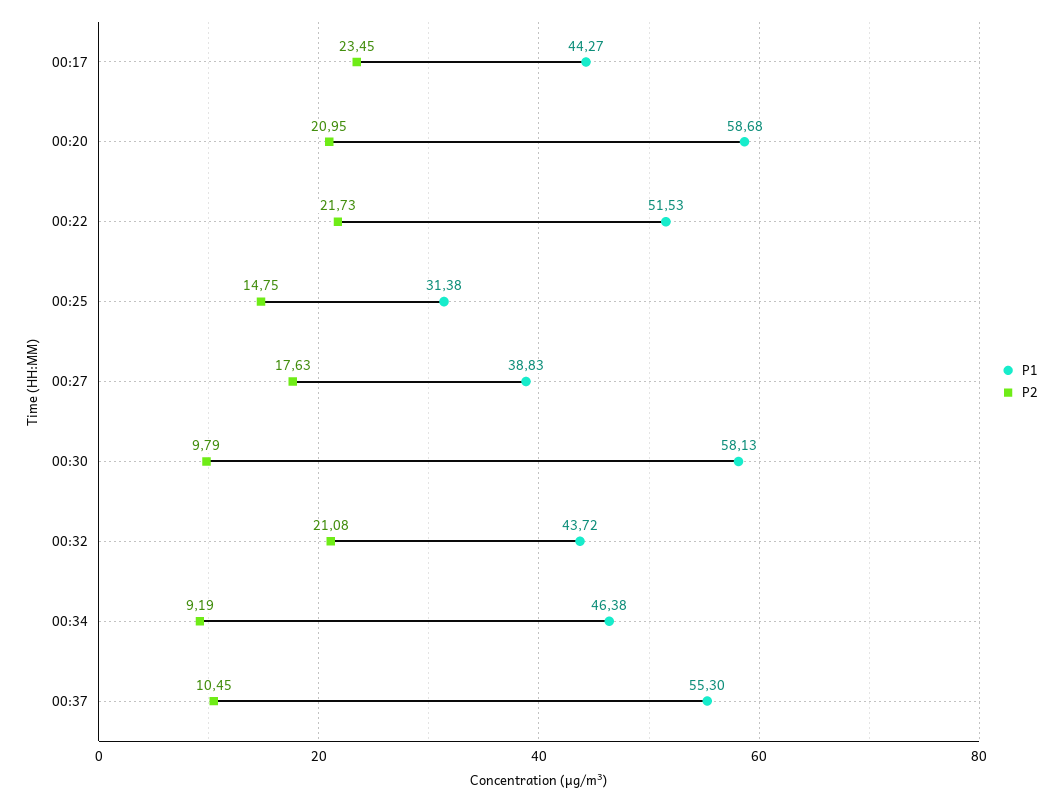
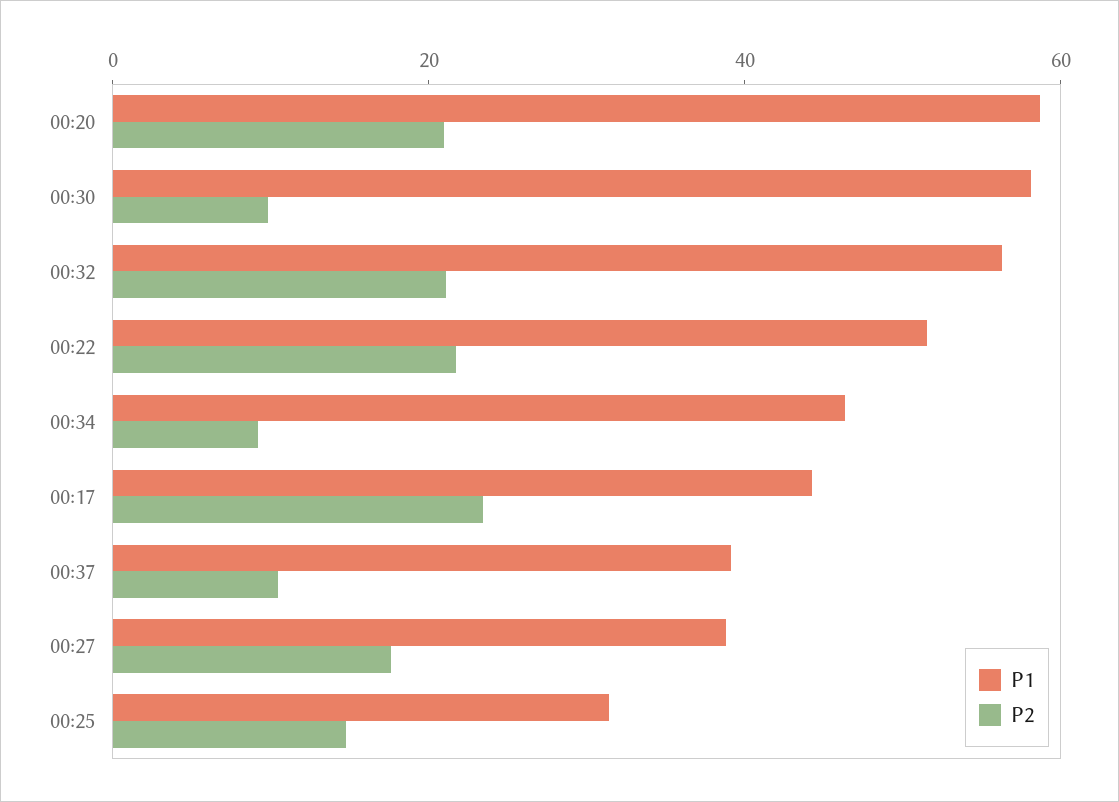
  {
    "P1": {
      "00:17": 44.27,
      "00:20": 58.68,
      "00:22": 51.53,
      "00:25": 31.38,
      "00:27": 38.83,
      "00:30": 58.13,
-     "00:32": 43.72,
+     "00:32": 55,
      "00:34": 46.38,
-     "00:37": 55.3
+     "00:37": 40
    },
    "P2": {
      "00:17": 23.45,
      "00:20": 20.95,
      "00:22": 21.73,
      "00:25": 14.75,
      "00:27": 17.63,
      "00:30": 9.79,
      "00:32": 21.08,
      "00:34": 9.19,
      "00:37": 10.45
    }
  }

